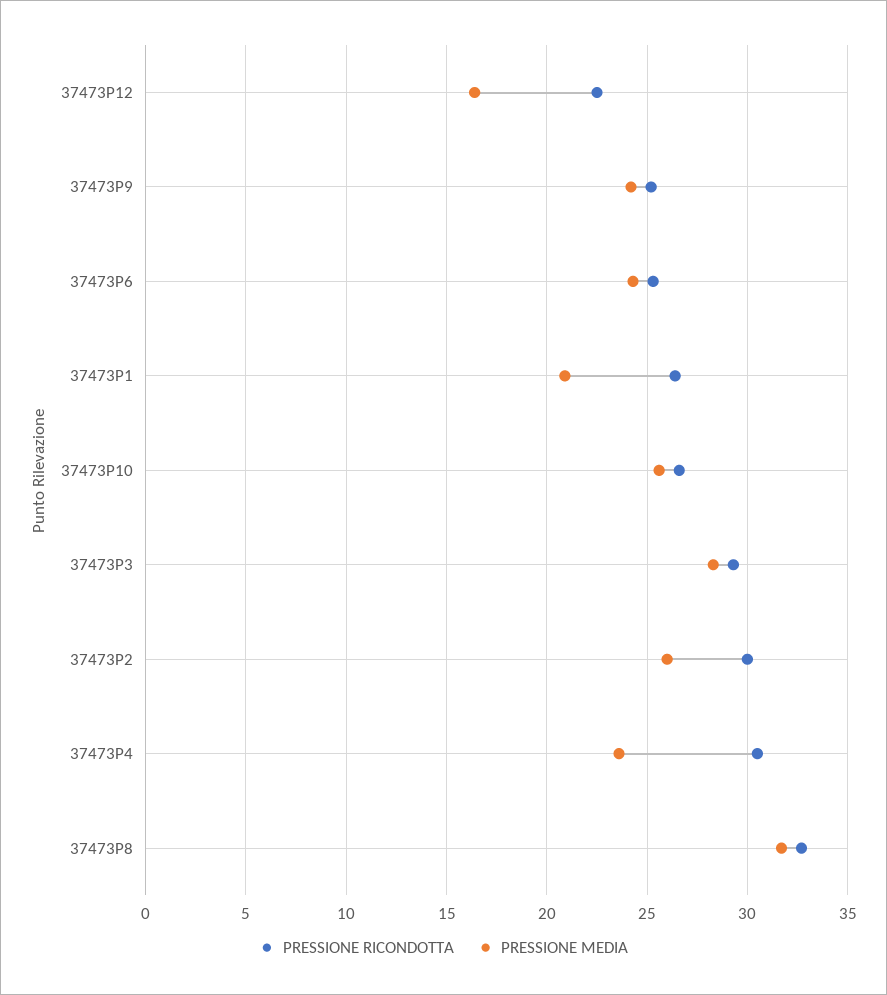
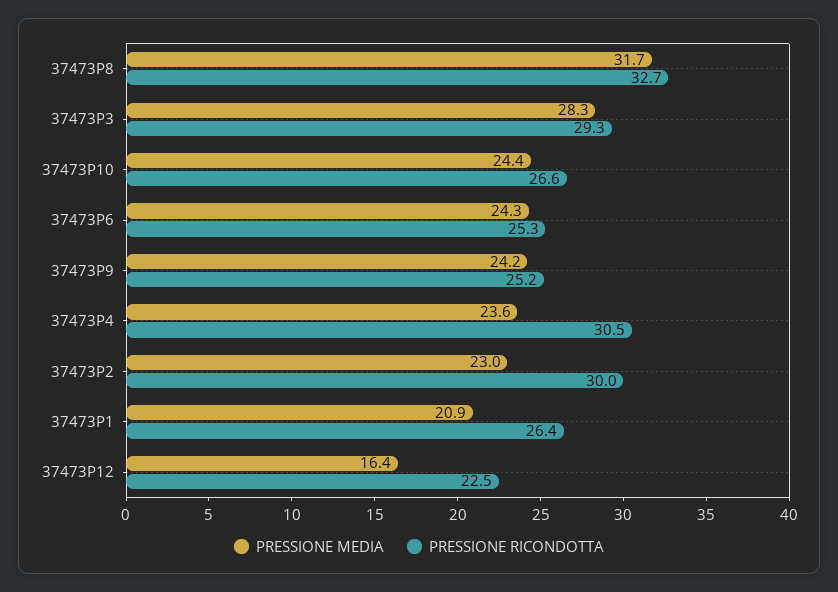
  {
    "PRESSIONE RICONDOTTA": {
      "37473P12": 22.5,
      "37473P9": 25.2,
      "37473P6": 25.3,
      "37473P1": 26.4,
      "37473P10": 26.6,
      "37473P3": 29.3,
      "37473P2": 30,
      "37473P4": 30.5,
      "37473P8": 32.7
    },
    "PRESSIONE MEDIA": {
      "37473P12": 16.4,
      "37473P9": 24.2,
      "37473P6": 24.3,
      "37473P1": 20.9,
-     "37473P10": 25.5,
+     "37473P10": 24.4,
      "37473P3": 28.3,
-     "37473P2": 26,
+     "37473P2": 23,
      "37473P4": 23.6,
      "37473P8": 31.7
    }
  }

